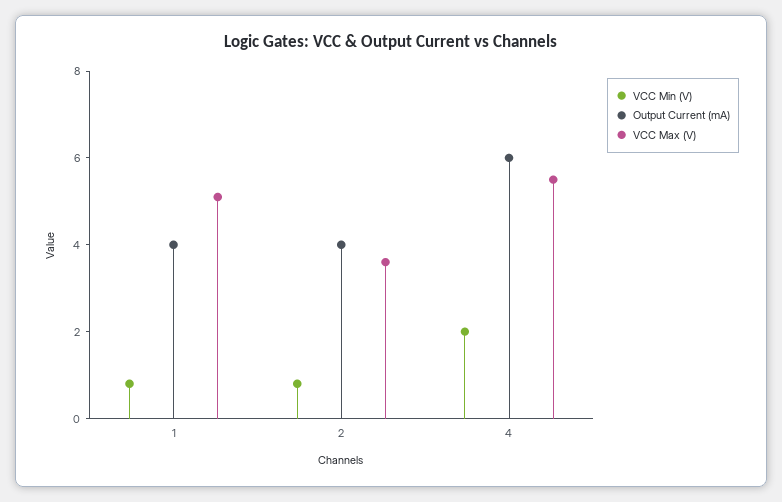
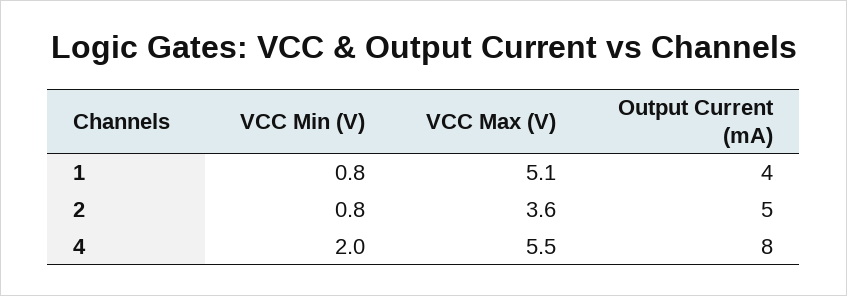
  {
    "VCC Min (V)": {
      "1": 0.8,
      "2": 0.8,
      "4": 2
    },
    "Output Current (mA)": {
      "1": 4,
-     "2": 4,
+     "2": 5,
-     "4": 6
+     "4": 8
    },
    "VCC Max (V)": {
      "1": 5.1,
      "2": 3.6,
      "4": 5.5
    }
  }

